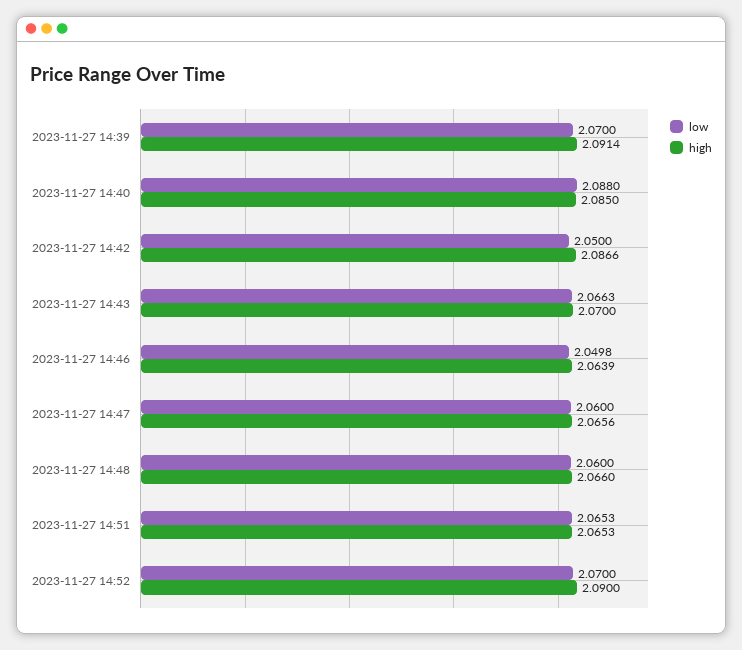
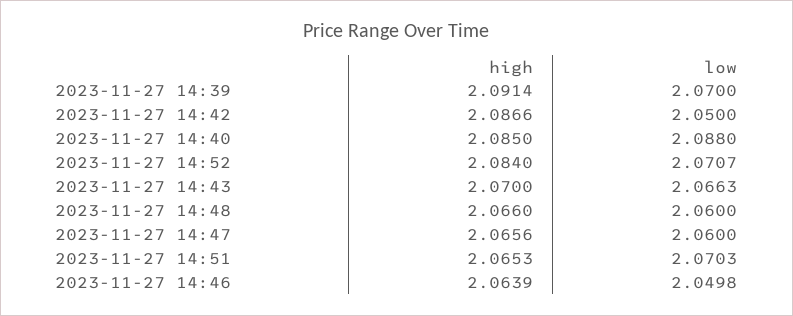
  {
    "low": {
      "2023-11-27 14:39": 2.07,
      "2023-11-27 14:40": 2.088,
      "2023-11-27 14:42": 2.05,
      "2023-11-27 14:43": 2.0663,
      "2023-11-27 14:46": 2.0498,
      "2023-11-27 14:47": 2.06,
      "2023-11-27 14:48": 2.06,
-     "2023-11-27 14:51": 2.0653,
+     "2023-11-27 14:51": 2.0703,
-     "2023-11-27 14:52": 2.07
+     "2023-11-27 14:52": 2.0707
    },
    "high": {
      "2023-11-27 14:39": 2.0914,
      "2023-11-27 14:40": 2.085,
      "2023-11-27 14:42": 2.0866,
      "2023-11-27 14:43": 2.07,
      "2023-11-27 14:46": 2.0639,
      "2023-11-27 14:47": 2.0656,
      "2023-11-27 14:48": 2.066,
      "2023-11-27 14:51": 2.0653,
-     "2023-11-27 14:52": 2.09
+     "2023-11-27 14:52": 2.084
    }
  }

